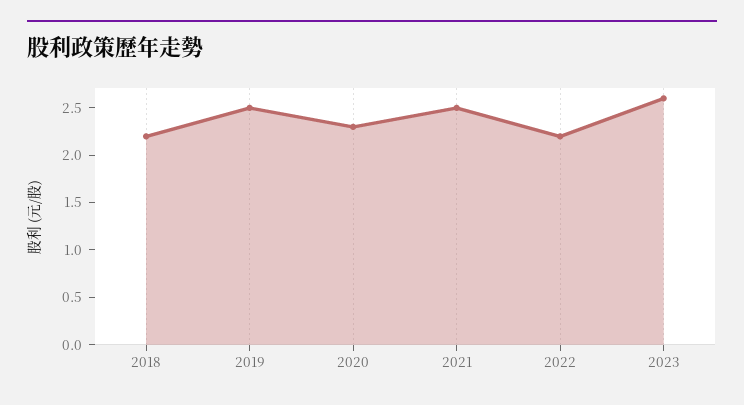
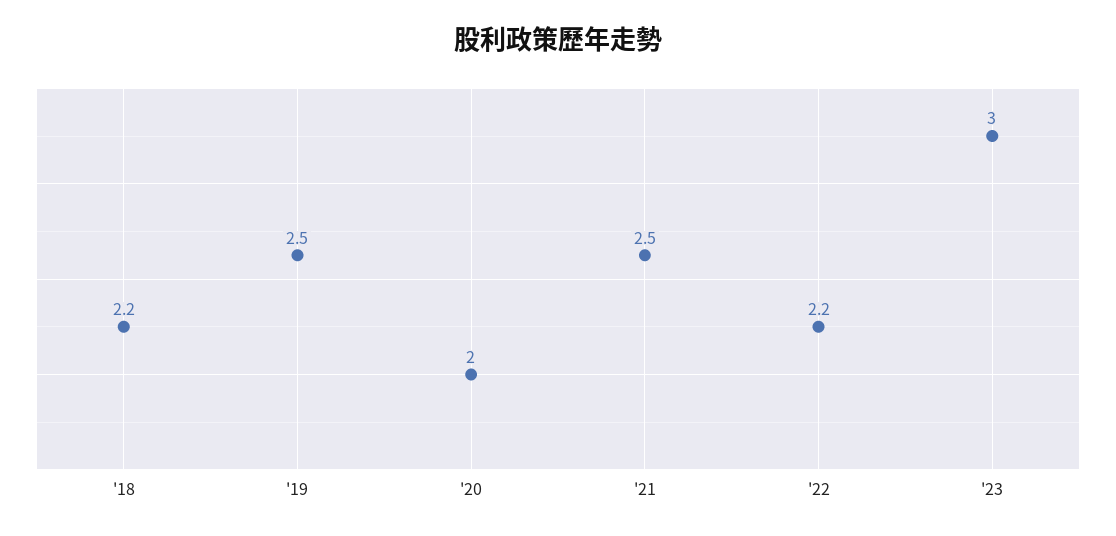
  {
    "2018": 2.2,
    "2019": 2.5,
-   "2020": 2.3,
+   "2020": 2,
    "2021": 2.5,
    "2022": 2.2,
-   "2023": 2.6
+   "2023": 3
  }

